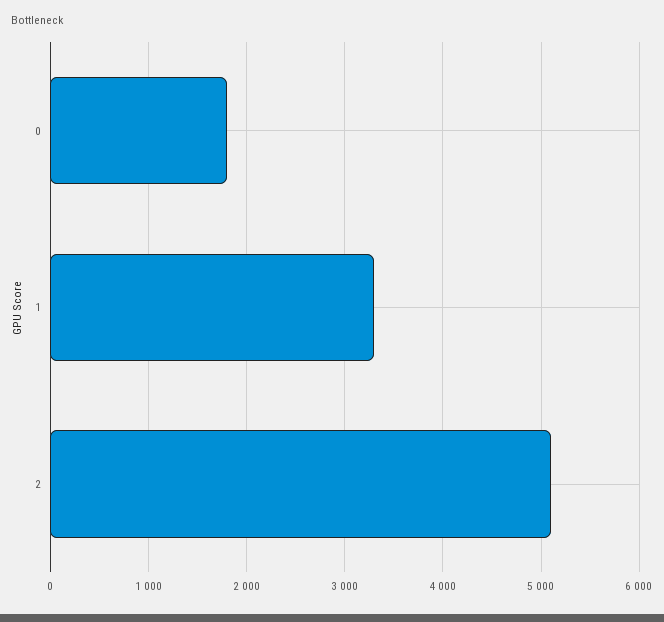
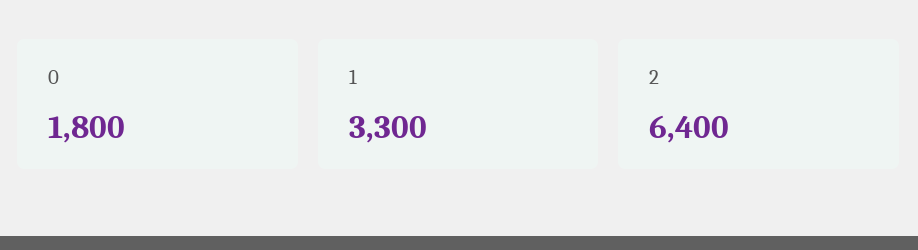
  {
    "0": 1800,
    "1": 3300,
-   "2": 5100
+   "2": 6400
  }

